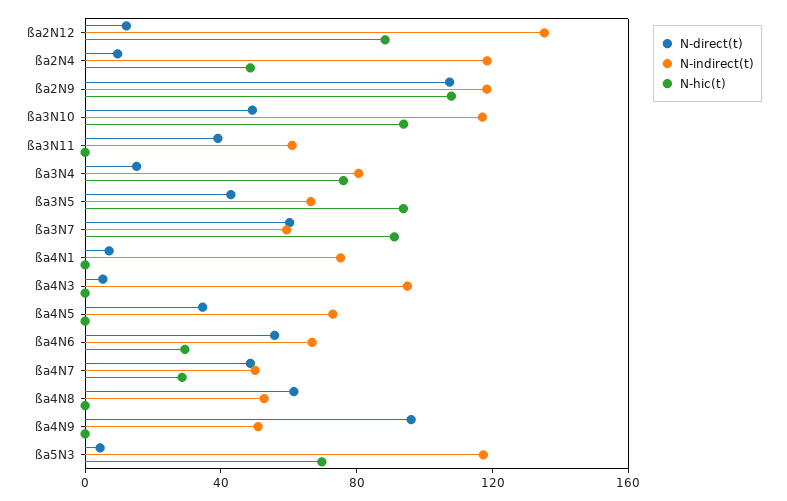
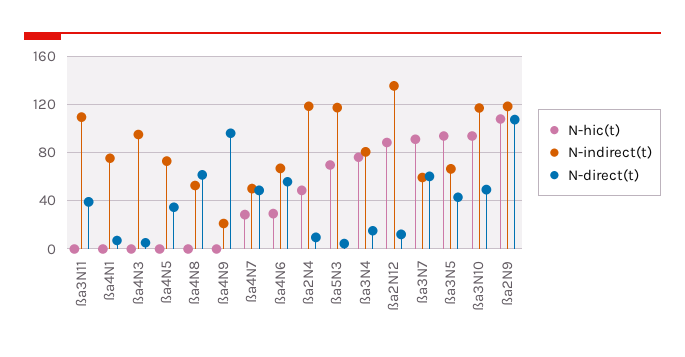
  {
    "N-direct(t)": {
      "ßa2N12": 10,
      "ßa2N4": 10,
      "ßa2N9": 105,
      "ßa3N10": 50,
      "ßa3N11": 40,
      "ßa3N4": 15,
      "ßa3N5": 45,
      "ßa3N7": 60,
      "ßa4N1": 5,
      "ßa4N3": 5,
      "ßa4N5": 35,
      "ßa4N6": 55,
      "ßa4N7": 50,
      "ßa4N8": 60,
      "ßa4N9": 95,
      "ßa5N3": 5
    },
    "N-indirect(t)": {
      "ßa2N12": 135,
      "ßa2N4": 120,
      "ßa2N9": 120,
      "ßa3N10": 115,
-     "ßa3N11": 60,
+     "ßa3N11": 110,
      "ßa3N4": 80,
      "ßa3N5": 65,
      "ßa3N7": 60,
      "ßa4N1": 75,
      "ßa4N3": 95,
      "ßa4N5": 75,
      "ßa4N6": 65,
      "ßa4N7": 50,
      "ßa4N8": 55,
-     "ßa4N9": 50,
+     "ßa4N9": 20,
      "ßa5N3": 115
    },
    "N-hic(t)": {
      "ßa2N12": 90,
      "ßa2N4": 50,
      "ßa2N9": 110,
      "ßa3N10": 95,
      "ßa3N11": 0,
      "ßa3N4": 75,
      "ßa3N5": 95,
      "ßa3N7": 90,
      "ßa4N1": 0,
      "ßa4N3": 0,
      "ßa4N5": 0,
      "ßa4N6": 30,
      "ßa4N7": 30,
      "ßa4N8": 0,
      "ßa4N9": 0,
      "ßa5N3": 70
    }
  }

